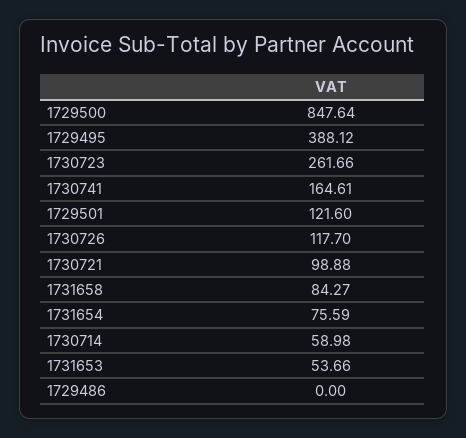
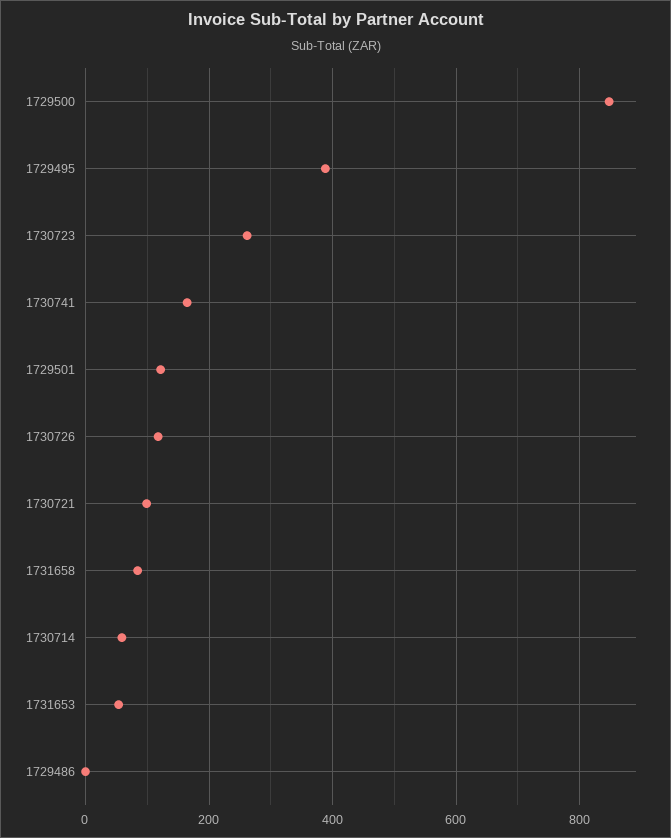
  {
    "1729500": 847.64,
    "1729495": 388.12,
    "1730723": 261.66,
    "1730741": 164.61,
    "1729501": 121.6,
    "1730726": 117.7,
    "1730721": 98.88,
    "1731658": 84.27,
-   "1731654": 75.59,
    "1730714": 58.98,
    "1731653": 53.66,
    "1729486": 0
  }

